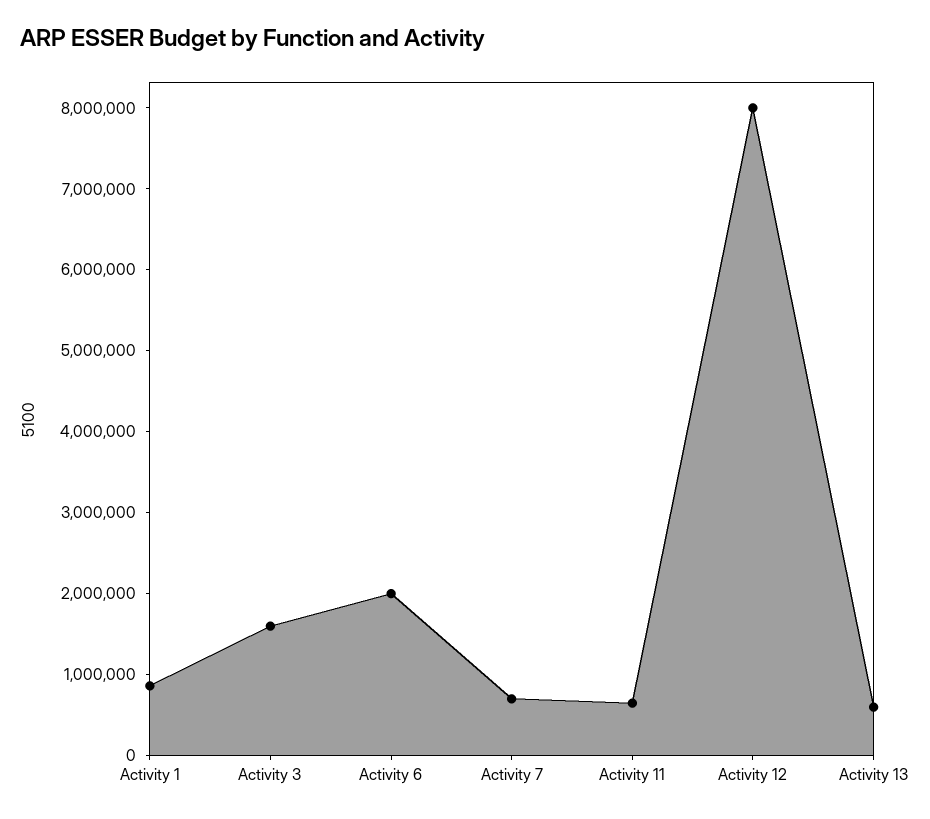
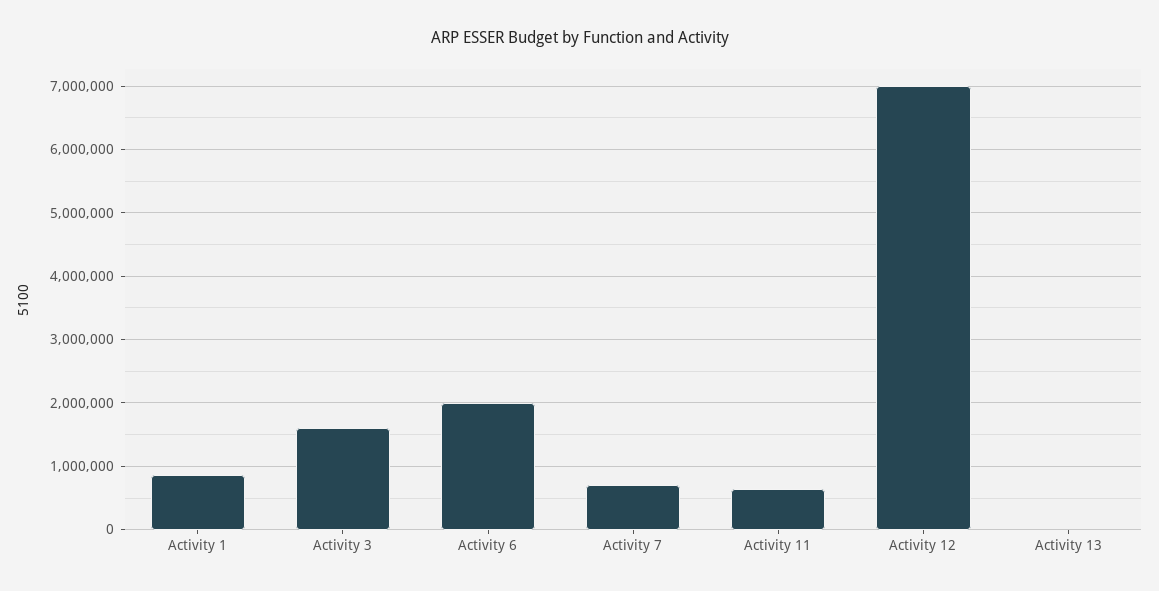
  {
    "Activity 1": 900000,
    "Activity 3": 1600000,
    "Activity 6": 2000000,
    "Activity 7": 700000,
    "Activity 11": 700000,
-   "Activity 12": 8000000,
+   "Activity 12": 7000000,
-   "Activity 13": 600000
+   "Activity 13": 0
  }

